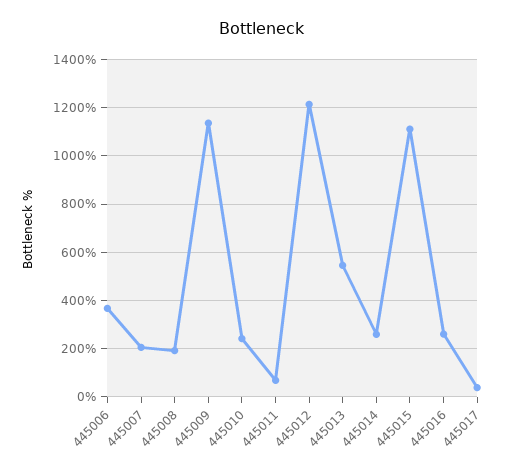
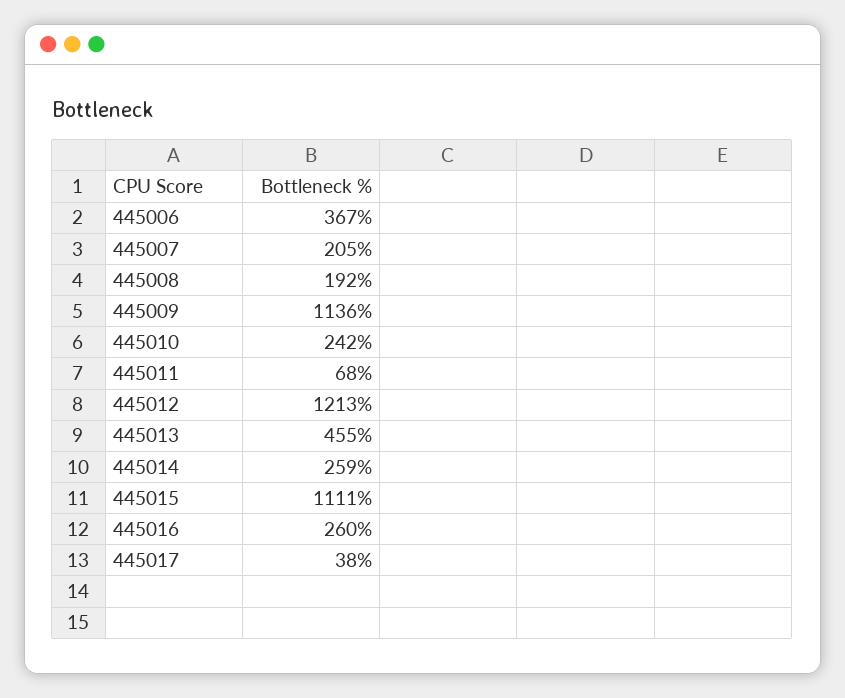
  {
    "445006": 367,
    "445007": 205,
    "445008": 192,
    "445009": 1136,
    "445010": 242,
    "445011": 68,
    "445012": 1213,
-   "445013": 550,
+   "445013": 455,
    "445014": 259,
    "445015": 1111,
    "445016": 260,
    "445017": 38
  }

